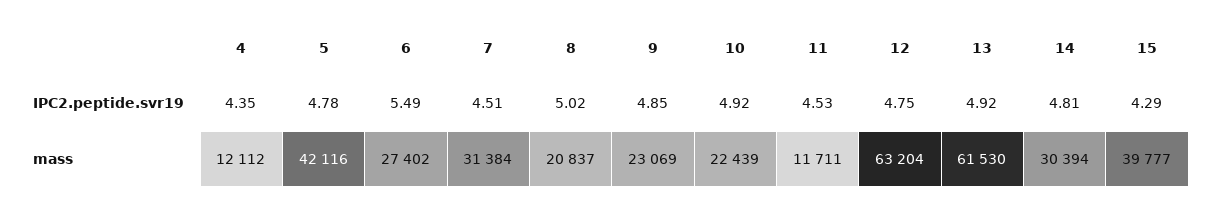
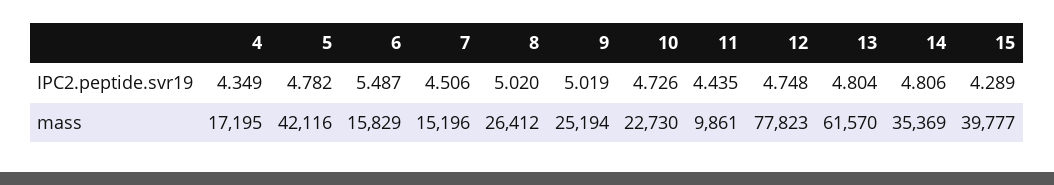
  {
    "4": {
      "IPC2.peptide.svr19": 4.349,
-     "mass": 12112
+     "mass": 17195
    },
    "5": {
      "IPC2.peptide.svr19": 4.782,
      "mass": 42116
    },
    "6": {
      "IPC2.peptide.svr19": 5.487,
-     "mass": 27402
+     "mass": 15829
    },
    "7": {
      "IPC2.peptide.svr19": 4.506,
-     "mass": 31384
+     "mass": 15196
    },
    "8": {
      "IPC2.peptide.svr19": 5.02,
-     "mass": 20837
+     "mass": 26412
    },
    "9": {
-     "IPC2.peptide.svr19": 4.85,
+     "IPC2.peptide.svr19": 5.019,
-     "mass": 23069
+     "mass": 25194
    },
    "10": {
-     "IPC2.peptide.svr19": 4.92,
+     "IPC2.peptide.svr19": 4.726,
-     "mass": 22439
+     "mass": 22730
    },
    "11": {
-     "IPC2.peptide.svr19": 4.53,
+     "IPC2.peptide.svr19": 4.435,
-     "mass": 11711
+     "mass": 9861
    },
    "12": {
      "IPC2.peptide.svr19": 4.748,
-     "mass": 63204
+     "mass": 77823
    },
    "13": {
-     "IPC2.peptide.svr19": 4.92,
+     "IPC2.peptide.svr19": 4.804,
-     "mass": 61530
+     "mass": 61570
    },
    "14": {
      "IPC2.peptide.svr19": 4.806,
-     "mass": 30394
+     "mass": 35369
    },
    "15": {
      "IPC2.peptide.svr19": 4.289,
      "mass": 39777
    }
  }

